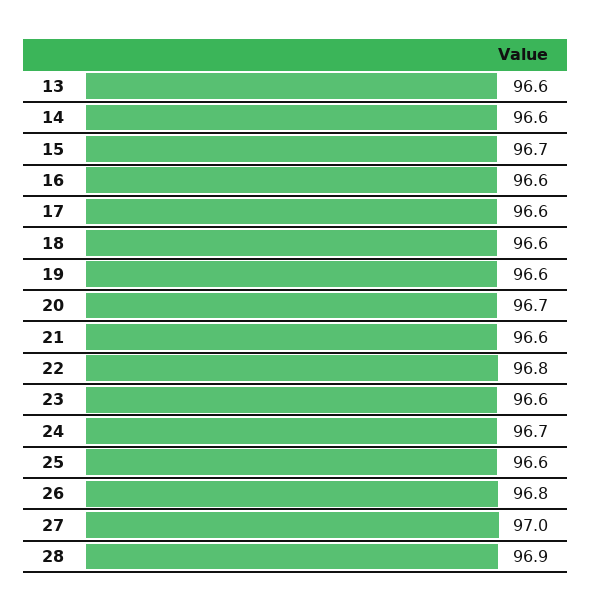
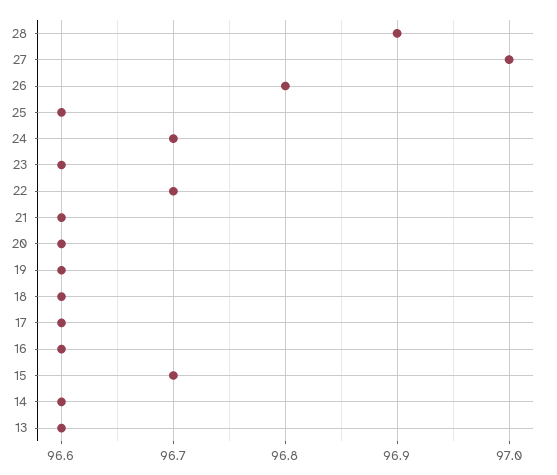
  {
    "13": 96.6,
    "14": 96.6,
    "15": 96.7,
    "16": 96.6,
    "17": 96.6,
    "18": 96.6,
    "19": 96.6,
-   "20": 96.7,
+   "20": 96.6,
    "21": 96.6,
-   "22": 96.8,
+   "22": 96.7,
    "23": 96.6,
    "24": 96.7,
    "25": 96.6,
    "26": 96.8,
    "27": 97,
    "28": 96.9
  }

